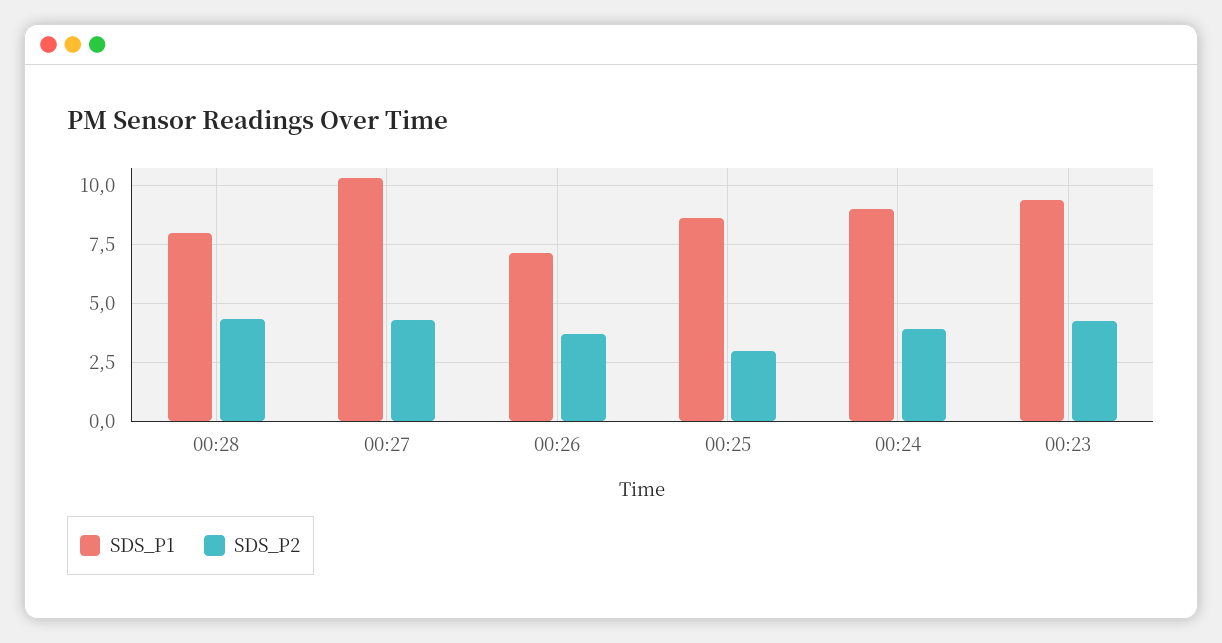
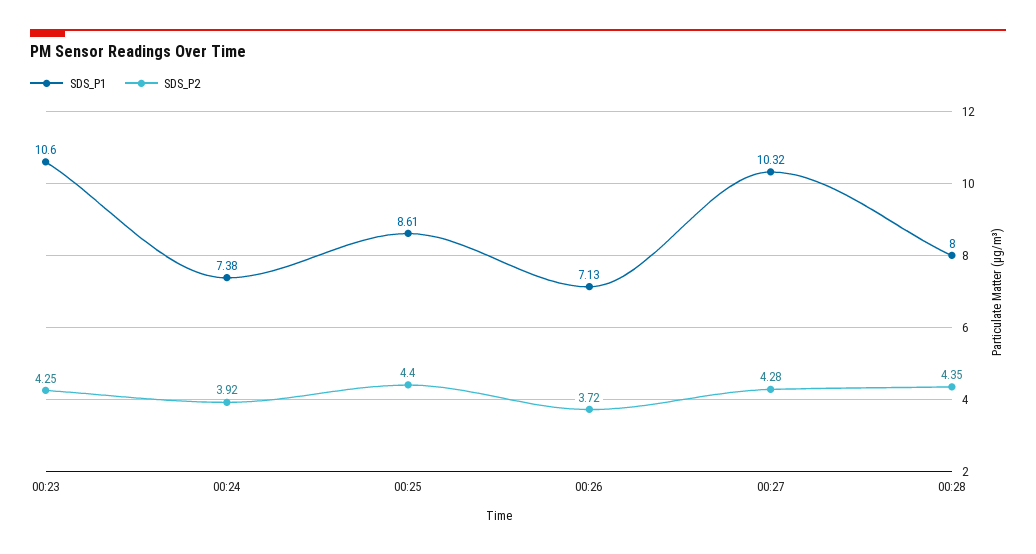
  {
    "SDS_P1": {
      "00:28": 8,
      "00:27": 10.32,
      "00:26": 7.13,
      "00:25": 8.61,
-     "00:24": 9,
+     "00:24": 7.38,
-     "00:23": 9.5
+     "00:23": 10.6
    },
    "SDS_P2": {
      "00:28": 4.35,
      "00:27": 4.28,
      "00:26": 3.72,
-     "00:25": 3,
+     "00:25": 4.4,
      "00:24": 3.92,
      "00:23": 4.25
    }
  }

